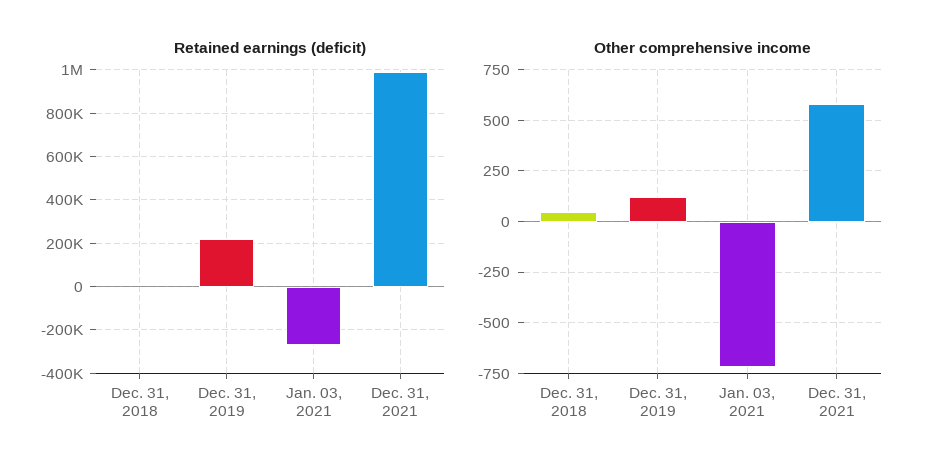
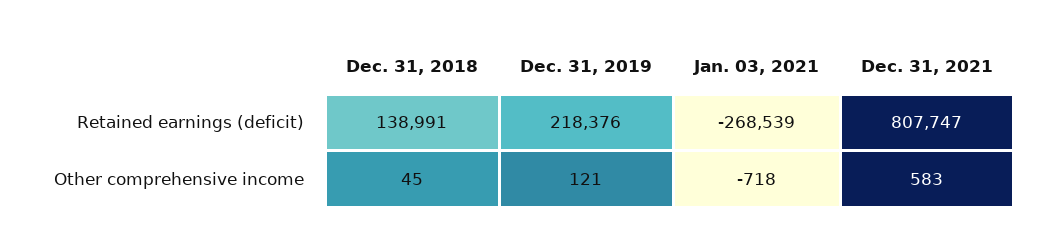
  {
    "Retained earnings (deficit)": {
-     "Dec. 31, 2018": 0,
+     "Dec. 31, 2018": 138991,
      "Dec. 31, 2019": 218376,
      "Jan. 03, 2021": -268539,
-     "Dec. 31, 2021": 1000000
+     "Dec. 31, 2021": 807747
    },
    "Other comprehensive income": {
      "Dec. 31, 2018": 45,
      "Dec. 31, 2019": 121,
      "Jan. 03, 2021": -718,
      "Dec. 31, 2021": 583
    }
  }

